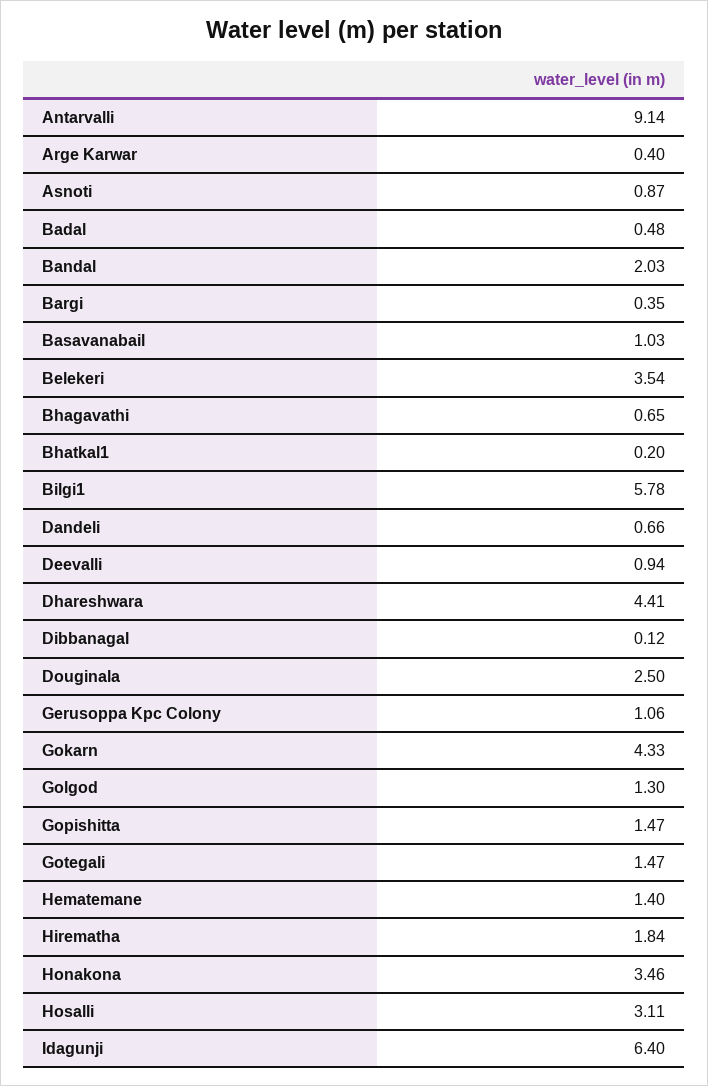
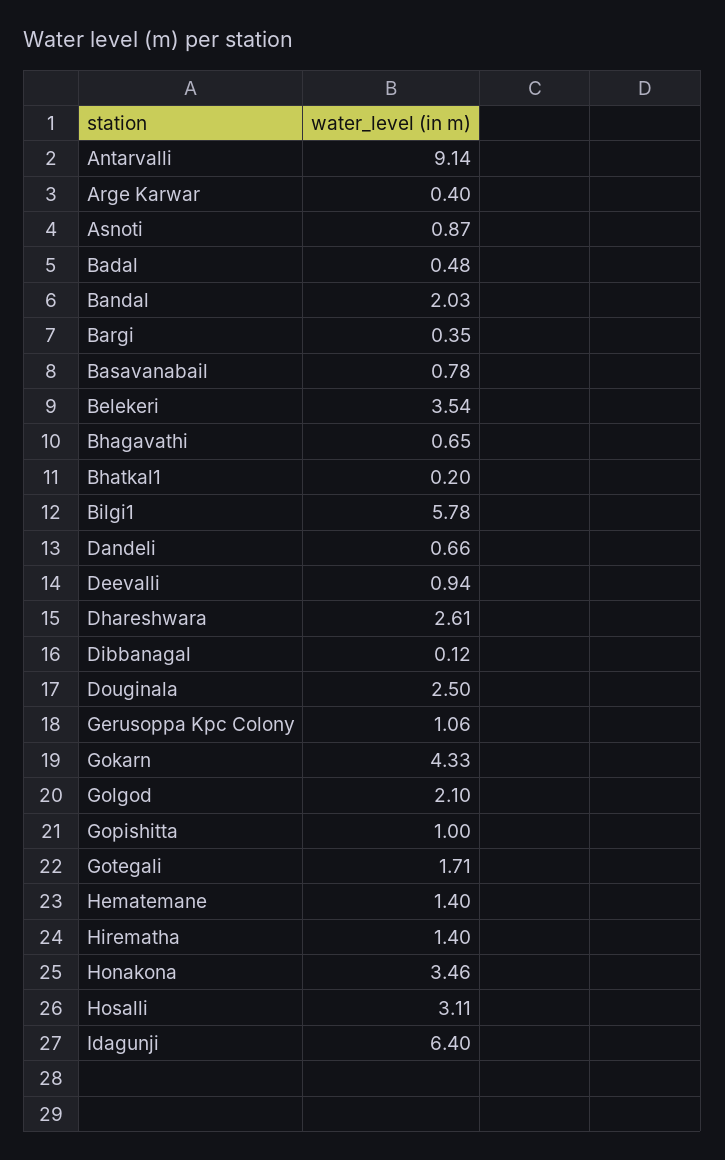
  {
    "Antarvalli": 9.14,
    "Arge Karwar": 0.4,
    "Asnoti": 0.87,
    "Badal": 0.48,
    "Bandal": 2.03,
    "Bargi": 0.35,
-   "Basavanabail": 1.03,
+   "Basavanabail": 0.78,
    "Belekeri": 3.54,
    "Bhagavathi": 0.65,
    "Bhatkal1": 0.2,
    "Bilgi1": 5.78,
    "Dandeli": 0.66,
    "Deevalli": 0.94,
-   "Dhareshwara": 4.41,
+   "Dhareshwara": 2.61,
    "Dibbanagal": 0.12,
    "Douginala": 2.5,
    "Gerusoppa Kpc Colony": 1.06,
    "Gokarn": 4.33,
-   "Golgod": 1.3,
+   "Golgod": 2.1,
-   "Gopishitta": 1.47,
+   "Gopishitta": 1,
-   "Gotegali": 1.47,
+   "Gotegali": 1.71,
    "Hematemane": 1.4,
-   "Hirematha": 1.84,
+   "Hirematha": 1.4,
    "Honakona": 3.46,
    "Hosalli": 3.11,
    "Idagunji": 6.4
  }

